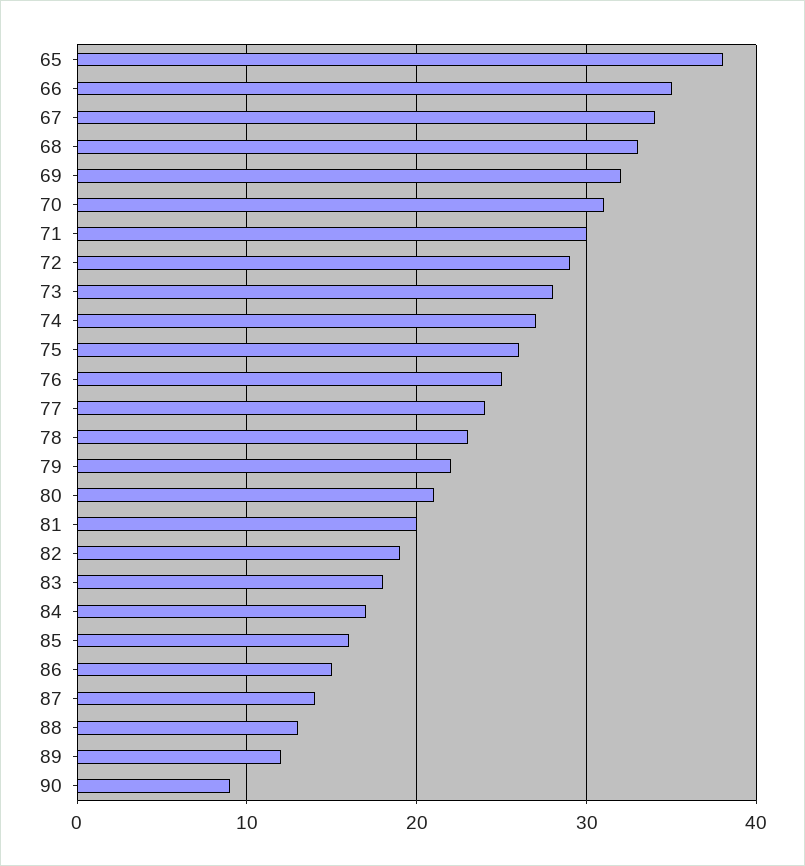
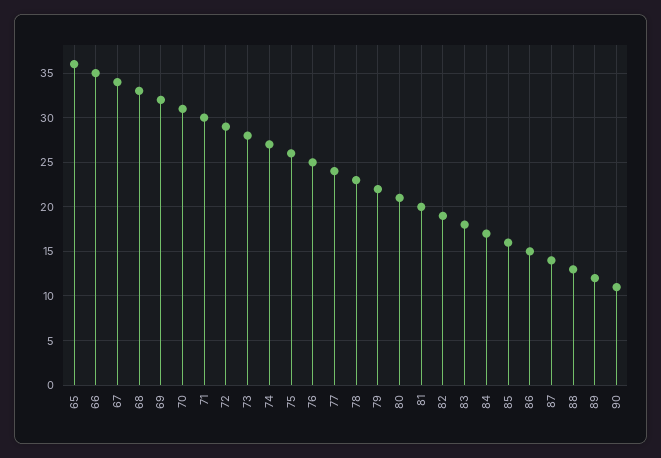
  {
-   "65": 38,
+   "65": 36,
    "66": 35,
    "67": 34,
    "68": 33,
    "69": 32,
    "70": 31,
    "71": 30,
    "72": 29,
    "73": 28,
    "74": 27,
    "75": 26,
    "76": 25,
    "77": 24,
    "78": 23,
    "79": 22,
    "80": 21,
    "81": 20,
    "82": 19,
    "83": 18,
    "84": 17,
    "85": 16,
    "86": 15,
    "87": 14,
    "88": 13,
    "89": 12,
-   "90": 9
+   "90": 11
  }

